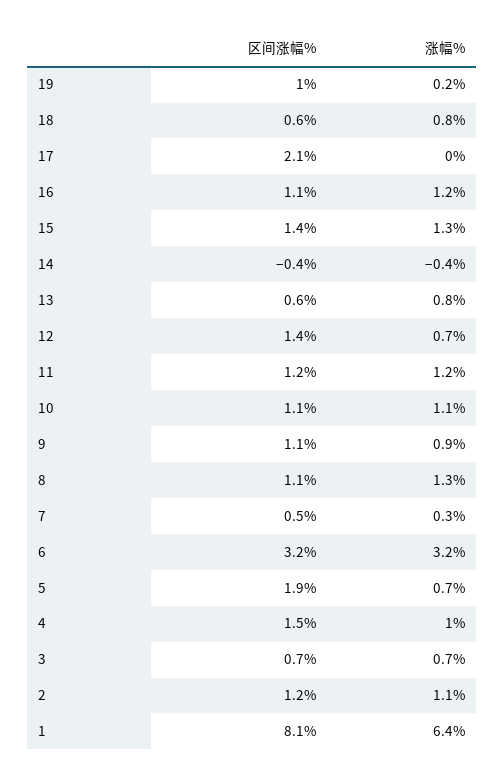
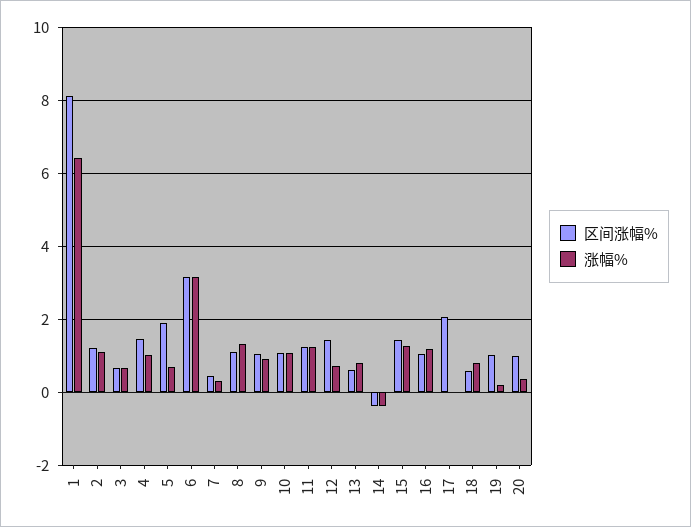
  {
    "区间涨幅%": {
      "19": 1,
      "18": 0.6,
      "17": 2.1,
      "16": 1.1,
      "15": 1.4,
      "14": -0.4,
      "13": 0.6,
      "12": 1.4,
      "11": 1.2,
      "10": 1.1,
      "9": 1.1,
      "8": 1.1,
      "7": 0.5,
      "6": 3.2,
      "5": 1.9,
      "4": 1.5,
      "3": 0.7,
      "2": 1.2,
-     "1": 8.1
+     "1": 8.1,
+     "20": 1
    },
    "涨幅%": {
      "19": 0.2,
      "18": 0.8,
      "17": 0,
      "16": 1.2,
      "15": 1.3,
      "14": -0.4,
      "13": 0.8,
      "12": 0.7,
      "11": 1.2,
      "10": 1.1,
      "9": 0.9,
      "8": 1.3,
      "7": 0.3,
      "6": 3.2,
      "5": 0.7,
      "4": 1,
      "3": 0.7,
      "2": 1.1,
-     "1": 6.4
+     "1": 6.4,
+     "20": 0.4
    }
  }

